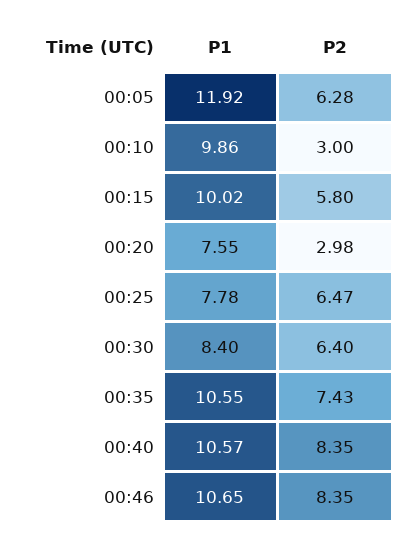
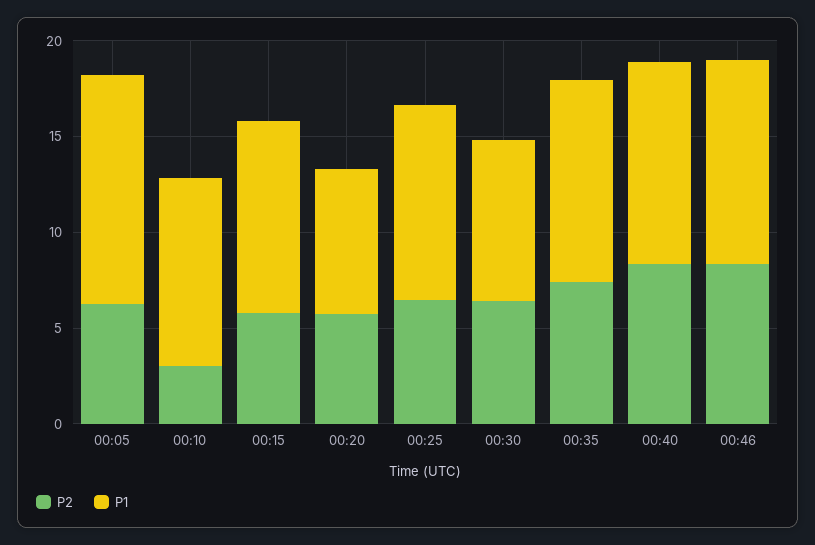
  {
    "P1": {
      "00:05": 11.92,
      "00:10": 9.86,
      "00:15": 10.02,
      "00:20": 7.55,
-     "00:25": 7.78,
+     "00:25": 10,
      "00:30": 8.4,
      "00:35": 10.55,
      "00:40": 10.57,
      "00:46": 10.65
    },
    "P2": {
      "00:05": 6.28,
      "00:10": 3,
      "00:15": 5.8,
-     "00:20": 2.98,
+     "00:20": 6,
      "00:25": 6.47,
      "00:30": 6.4,
      "00:35": 7.43,
      "00:40": 8.35,
      "00:46": 8.35
    }
  }

